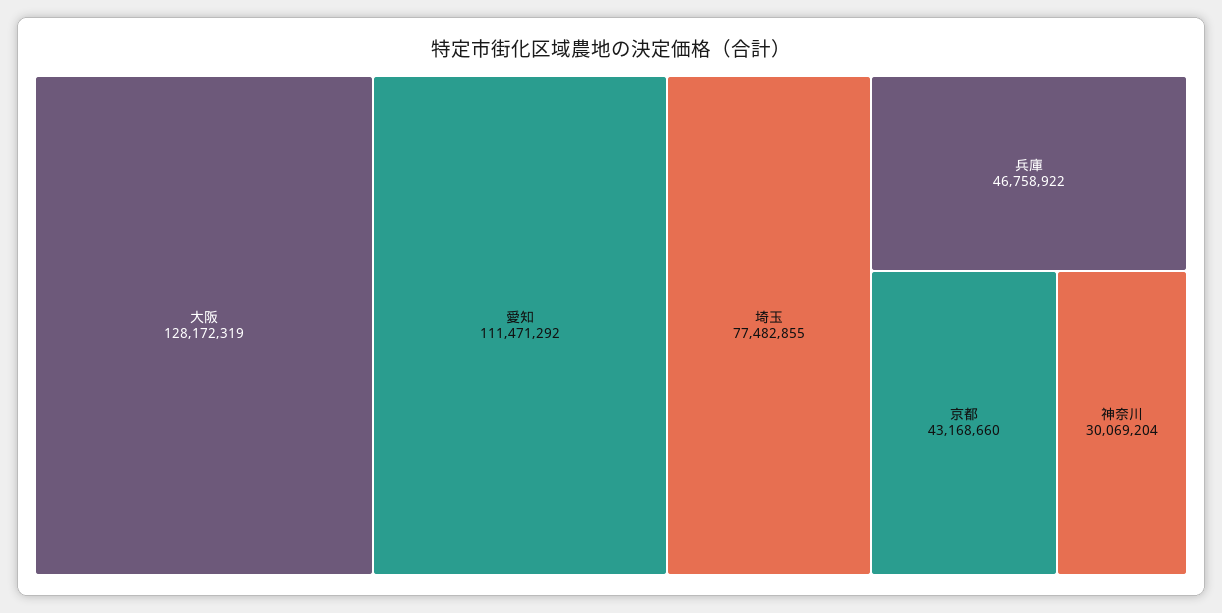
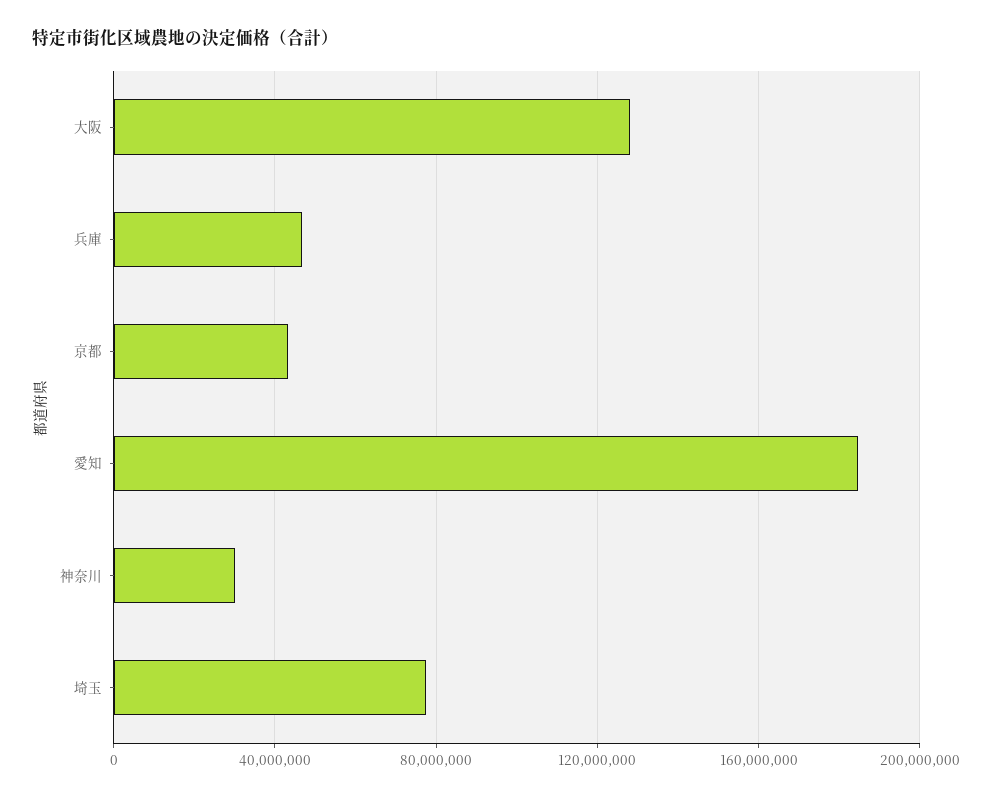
  {
    "大阪": 128172319,
-   "愛知": 111471292,
+   "愛知": 185000000,
    "埼玉": 77482855,
    "兵庫": 46758922,
    "京都": 43168660,
    "神奈川": 30069204
  }

